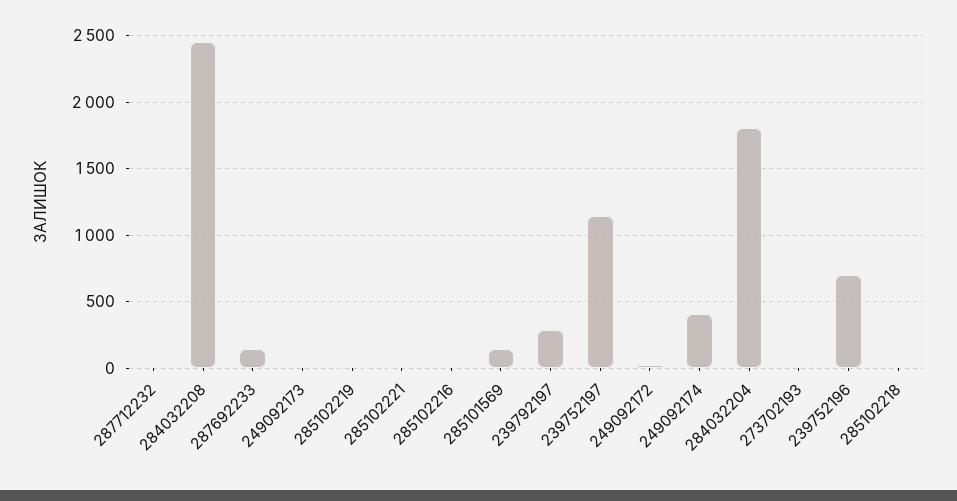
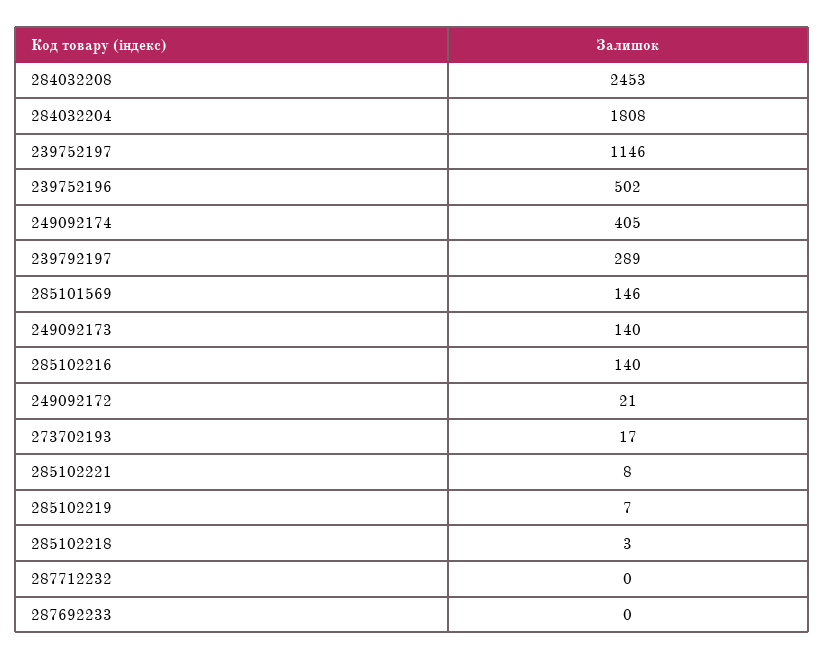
  {
    "287712232": 0,
    "284032208": 2453,
-   "287692233": 150,
+   "287692233": 0,
-   "249092173": 0,
+   "249092173": 140,
    "285102219": 7,
    "285102221": 8,
-   "285102216": 0,
+   "285102216": 140,
    "285101569": 146,
    "239792197": 289,
    "239752197": 1146,
    "249092172": 21,
    "249092174": 405,
    "284032204": 1808,
    "273702193": 17,
-   "239752196": 700,
+   "239752196": 502,
    "285102218": 3
  }

